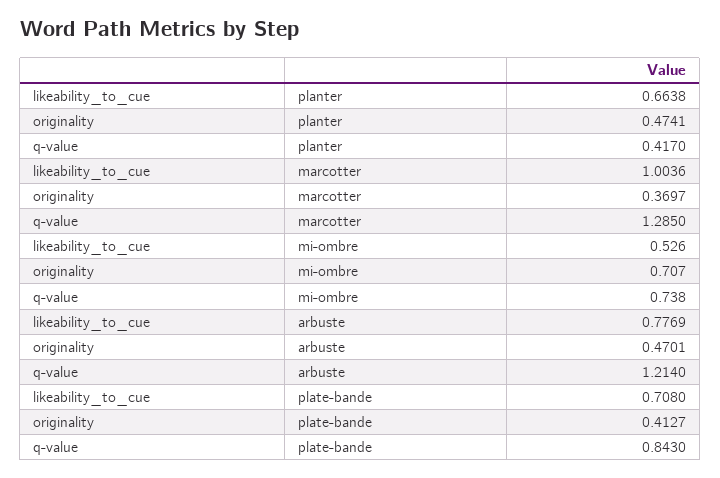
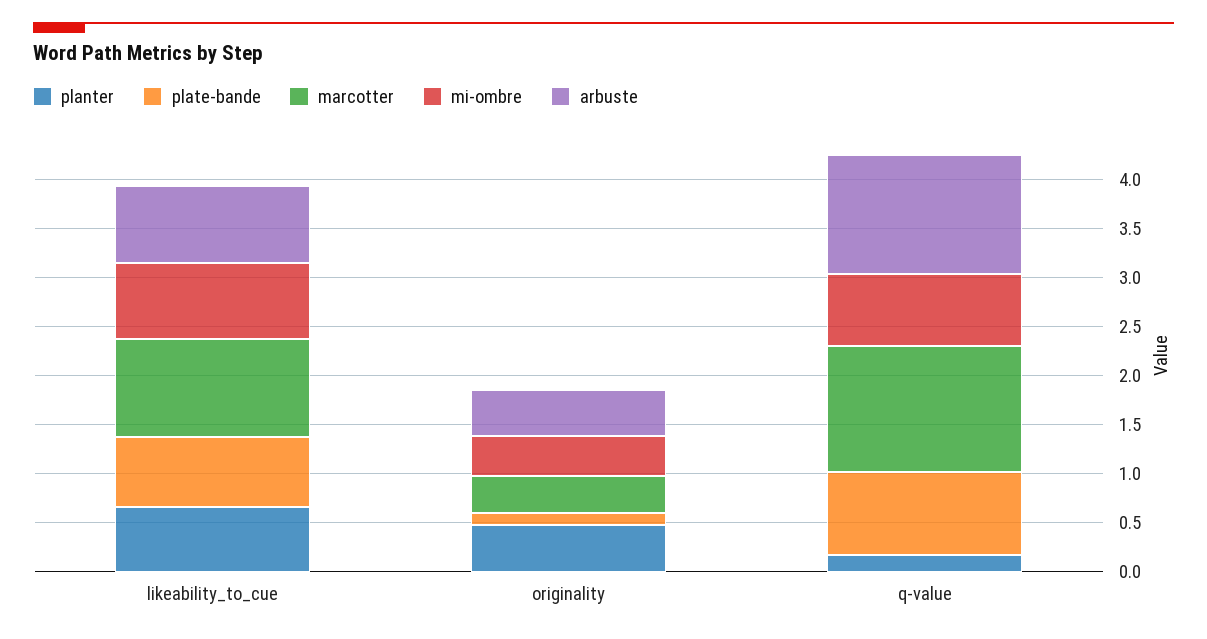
  {
    "planter": {
      "likeability_to_cue": 0.6638,
      "originality": 0.4741,
-     "q-value": 0.417
+     "q-value": 0.2
    },
    "marcotter": {
      "likeability_to_cue": 1.0036,
      "originality": 0.3697,
      "q-value": 1.285
    },
    "mi-ombre": {
-     "likeability_to_cue": 0.526,
+     "likeability_to_cue": 0.8,
-     "originality": 0.707,
+     "originality": 0.4,
      "q-value": 0.738
    },
    "arbuste": {
      "likeability_to_cue": 0.7769,
      "originality": 0.4701,
      "q-value": 1.214
    },
    "plate-bande": {
      "likeability_to_cue": 0.708,
-     "originality": 0.4127,
+     "originality": 0.1,
      "q-value": 0.843
    }
  }

